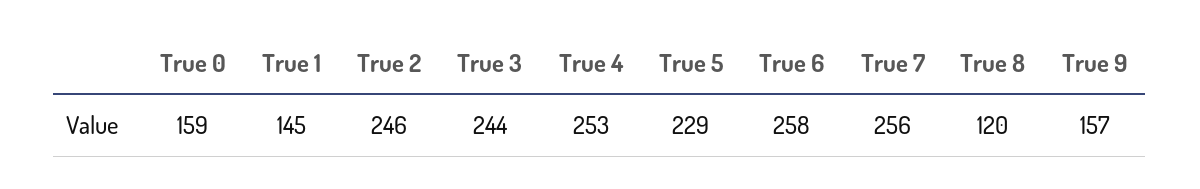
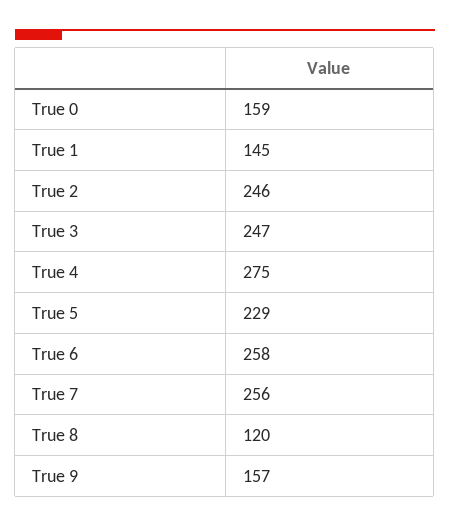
  {
    "True 0": 159,
    "True 1": 145,
    "True 2": 246,
-   "True 3": 244,
+   "True 3": 247,
-   "True 4": 253,
+   "True 4": 275,
    "True 5": 229,
    "True 6": 258,
    "True 7": 256,
    "True 8": 120,
    "True 9": 157
  }

